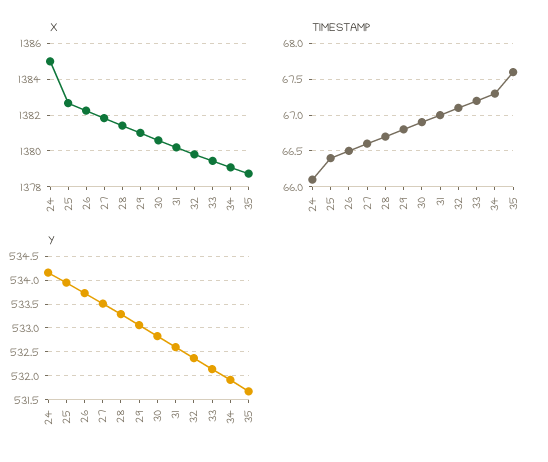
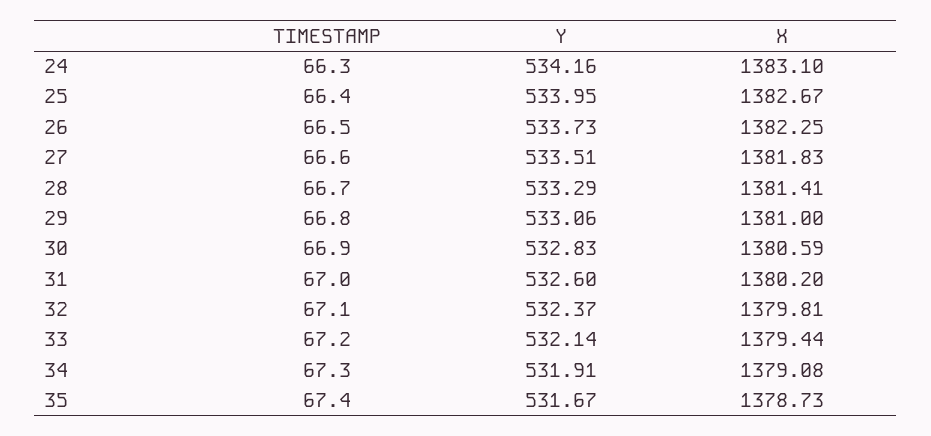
  {
    "X": {
-     "24": 1385,
+     "24": 1383.1,
      "25": 1382.67,
      "26": 1382.25,
      "27": 1381.83,
      "28": 1381.41,
      "29": 1381,
      "30": 1380.59,
      "31": 1380.2,
      "32": 1379.81,
      "33": 1379.44,
      "34": 1379.08,
      "35": 1378.73
    },
    "TIMESTAMP": {
-     "24": 66.1,
+     "24": 66.3,
      "25": 66.4,
      "26": 66.5,
      "27": 66.6,
      "28": 66.7,
      "29": 66.8,
      "30": 66.9,
      "31": 67,
      "32": 67.1,
      "33": 67.2,
      "34": 67.3,
-     "35": 67.6
+     "35": 67.4
    },
    "Y": {
      "24": 534.16,
      "25": 533.95,
      "26": 533.73,
      "27": 533.51,
      "28": 533.29,
      "29": 533.06,
      "30": 532.83,
      "31": 532.6,
      "32": 532.37,
      "33": 532.14,
      "34": 531.91,
      "35": 531.67
    }
  }

